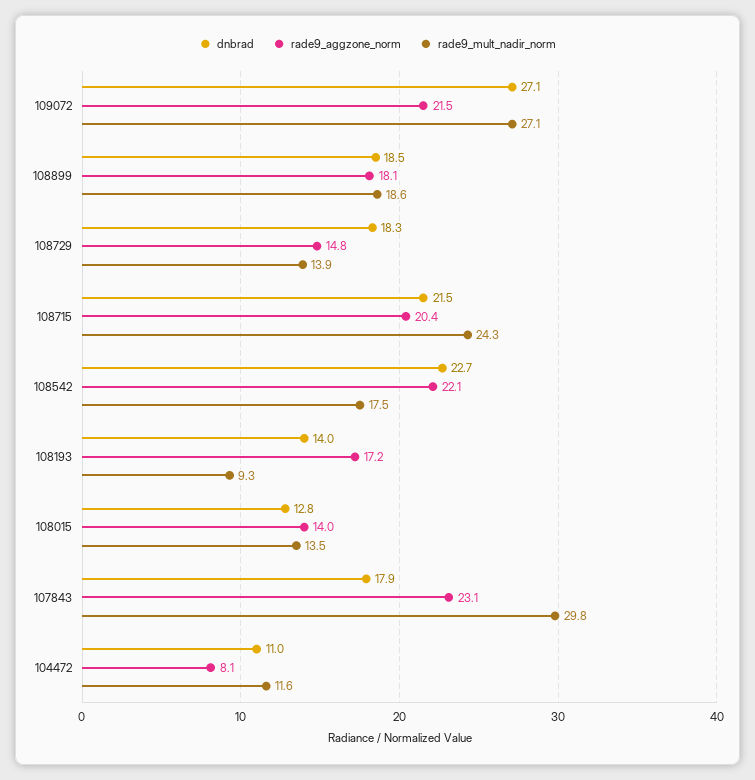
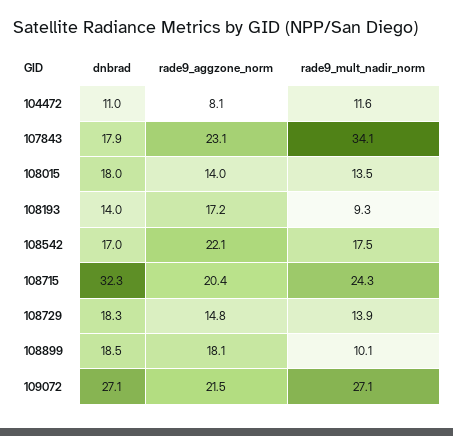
  {
    "dnbrad": {
      "109072": 27.1,
      "108899": 18.5,
      "108729": 18.3,
-     "108715": 21.5,
+     "108715": 32.3,
-     "108542": 22.7,
+     "108542": 17,
      "108193": 14,
-     "108015": 12.8,
+     "108015": 18,
      "107843": 17.9,
      "104472": 11
    },
    "rade9_aggzone_norm": {
      "109072": 21.5,
      "108899": 18.1,
      "108729": 14.8,
      "108715": 20.4,
      "108542": 22.1,
      "108193": 17.2,
      "108015": 14,
      "107843": 23.1,
      "104472": 8.1
    },
    "rade9_mult_nadir_norm": {
      "109072": 27.1,
-     "108899": 18.6,
+     "108899": 10.1,
      "108729": 13.9,
      "108715": 24.3,
      "108542": 17.5,
      "108193": 9.3,
      "108015": 13.5,
-     "107843": 29.8,
+     "107843": 34.1,
      "104472": 11.6
    }
  }

